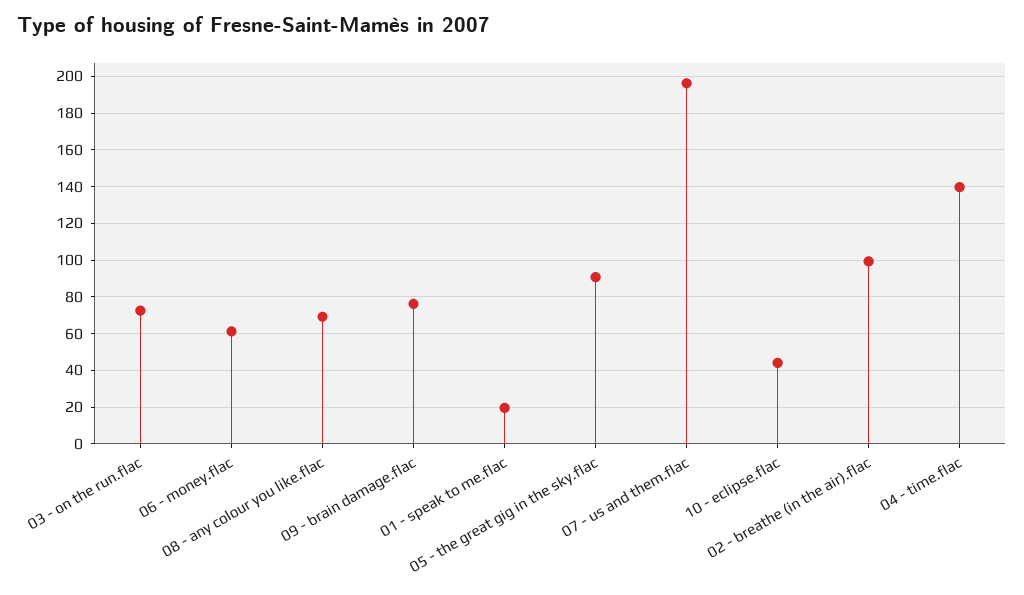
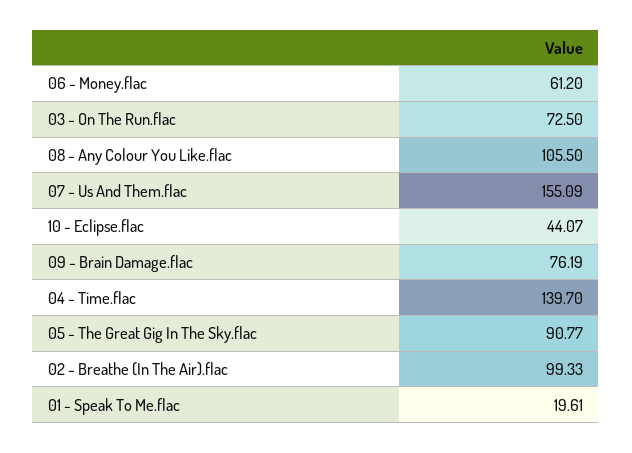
  {
    "03 - on the run.flac": 72.5,
    "06 - money.flac": 61.2,
-   "08 - any colour you like.flac": 70,
+   "08 - any colour you like.flac": 105.5,
    "09 - brain damage.flac": 76.19,
    "01 - speak to me.flac": 19.61,
    "05 - the great gig in the sky.flac": 90.77,
-   "07 - us and them.flac": 195,
+   "07 - us and them.flac": 155.09,
    "10 - eclipse.flac": 44.07,
    "02 - breathe (in the air).flac": 99.33,
    "04 - time.flac": 139.7
  }

